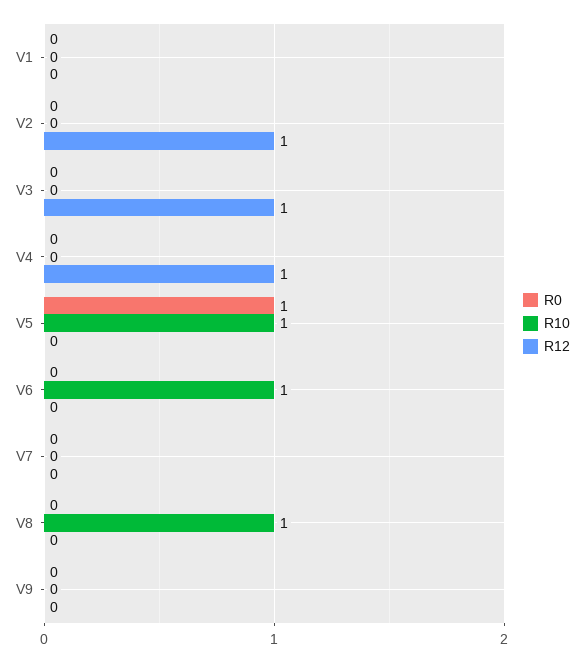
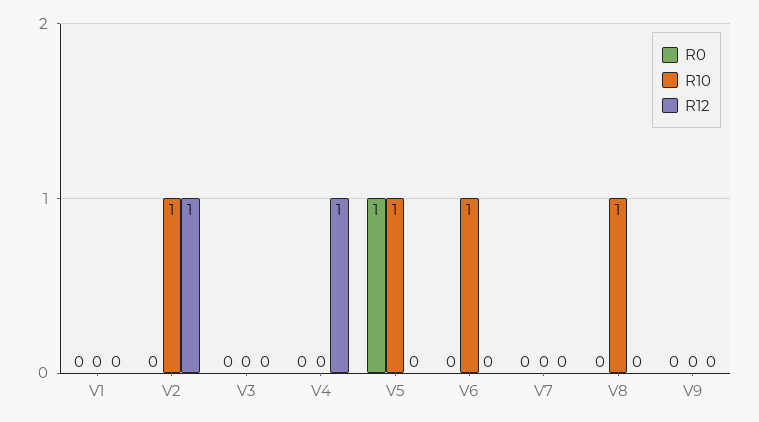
  {
    "R0": {
      "V1": 0,
      "V2": 0,
      "V3": 0,
      "V4": 0,
      "V5": 1,
      "V6": 0,
      "V7": 0,
      "V8": 0,
      "V9": 0
    },
    "R10": {
      "V1": 0,
-     "V2": 0,
+     "V2": 1,
      "V3": 0,
      "V4": 0,
      "V5": 1,
      "V6": 1,
      "V7": 0,
      "V8": 1,
      "V9": 0
    },
    "R12": {
      "V1": 0,
      "V2": 1,
-     "V3": 1,
+     "V3": 0,
      "V4": 1,
      "V5": 0,
      "V6": 0,
      "V7": 0,
      "V8": 0,
      "V9": 0
    }
  }

